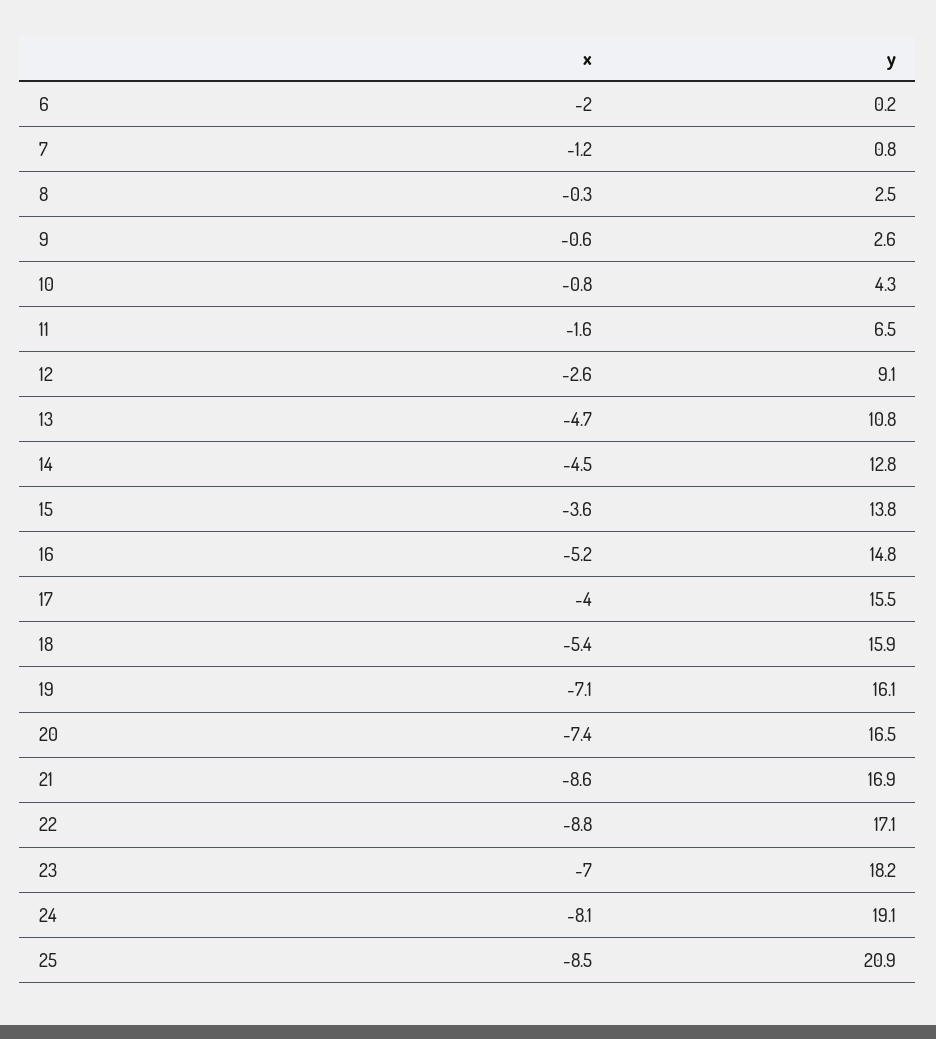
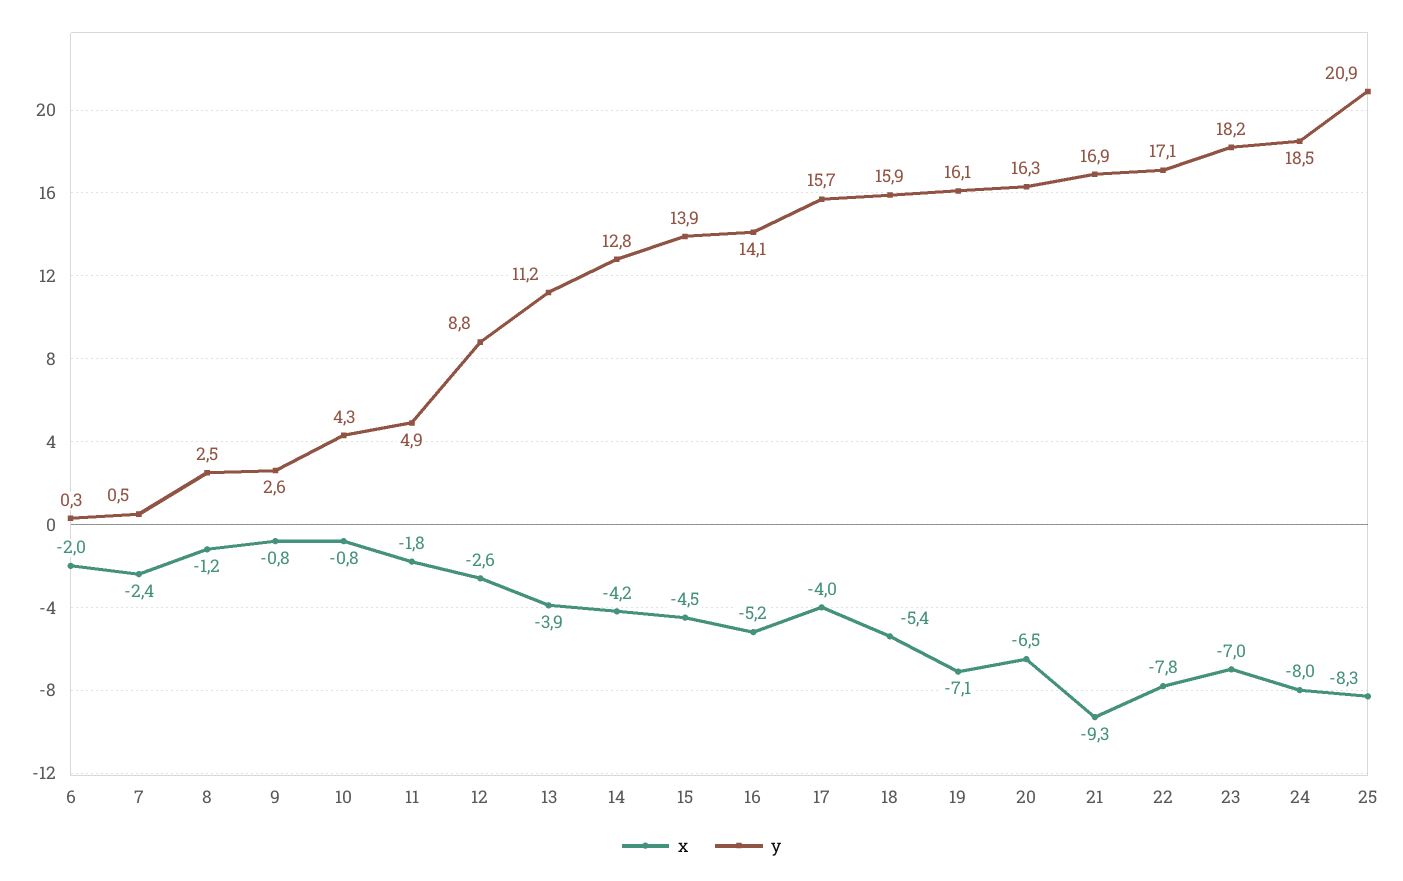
  {
    "x": {
      "6": -2,
-     "7": -1.2,
+     "7": -2.4,
-     "8": -0.3,
+     "8": -1.2,
-     "9": -0.6,
+     "9": -0.8,
      "10": -0.8,
-     "11": -1.6,
+     "11": -1.8,
      "12": -2.6,
-     "13": -4.7,
+     "13": -3.9,
-     "14": -4.5,
+     "14": -4.2,
-     "15": -3.6,
+     "15": -4.5,
      "16": -5.2,
      "17": -4,
      "18": -5.4,
      "19": -7.1,
-     "20": -7.4,
+     "20": -6.5,
-     "21": -8.6,
+     "21": -9.3,
-     "22": -8.8,
+     "22": -7.8,
      "23": -7,
-     "24": -8.1,
+     "24": -8,
-     "25": -8.5
+     "25": -8.3
    },
    "y": {
-     "6": 0.2,
+     "6": 0.3,
-     "7": 0.8,
+     "7": 0.5,
      "8": 2.5,
      "9": 2.6,
      "10": 4.3,
-     "11": 6.5,
+     "11": 4.9,
-     "12": 9.1,
+     "12": 8.8,
-     "13": 10.8,
+     "13": 11.2,
      "14": 12.8,
-     "15": 13.8,
+     "15": 13.9,
-     "16": 14.8,
+     "16": 14.1,
-     "17": 15.5,
+     "17": 15.7,
      "18": 15.9,
      "19": 16.1,
-     "20": 16.5,
+     "20": 16.3,
      "21": 16.9,
      "22": 17.1,
      "23": 18.2,
-     "24": 19.1,
+     "24": 18.5,
      "25": 20.9
    }
  }

